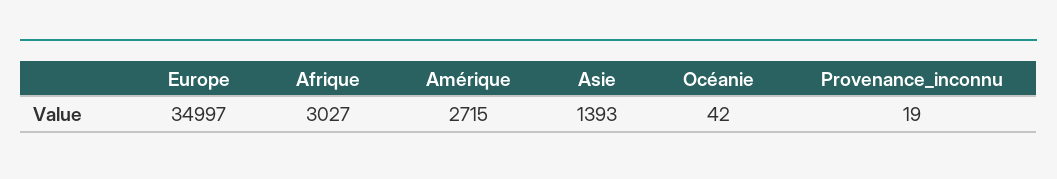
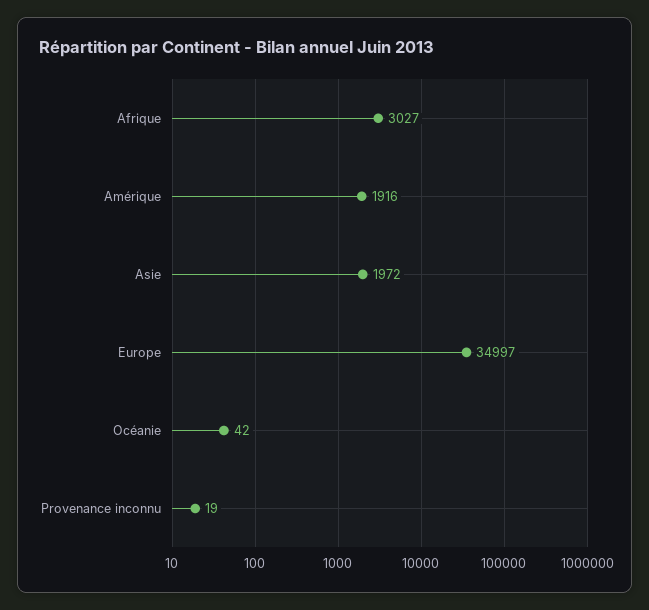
  {
    "Europe": 34997,
    "Afrique": 3027,
-   "Amérique": 2715,
+   "Amérique": 1916,
-   "Asie": 1393,
+   "Asie": 1972,
    "Océanie": 42,
    "Provenance_inconnu": 19
  }

